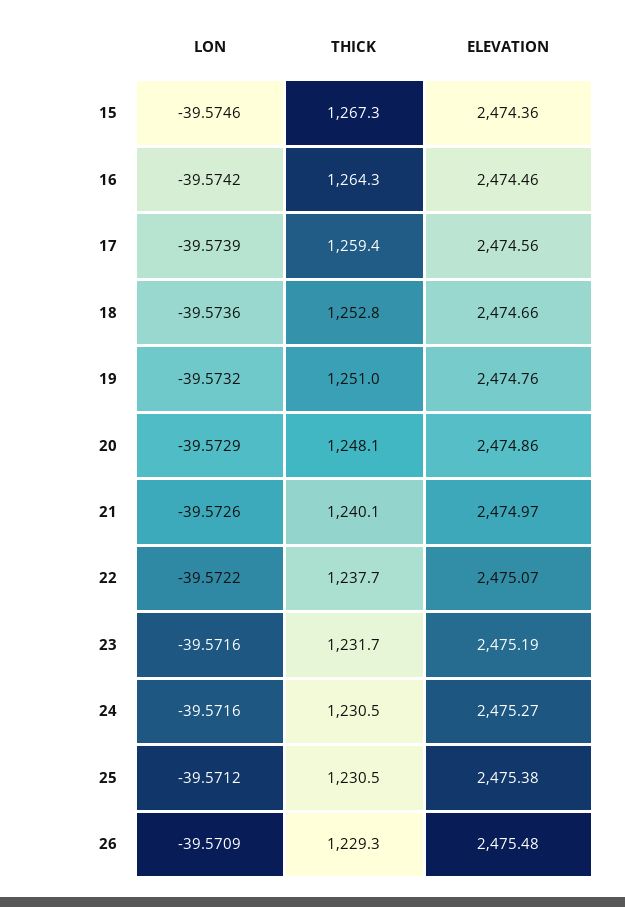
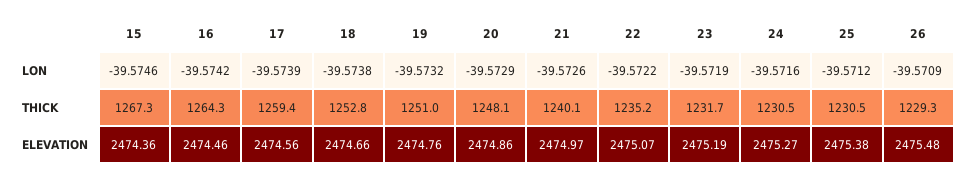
  {
    "LON": {
      "15": -39.5746,
      "16": -39.5742,
      "17": -39.5739,
-     "18": -39.5736,
+     "18": -39.5738,
      "19": -39.5732,
      "20": -39.5729,
      "21": -39.5726,
      "22": -39.5722,
-     "23": -39.5716,
+     "23": -39.5719,
      "24": -39.5716,
      "25": -39.5712,
      "26": -39.5709
    },
    "THICK": {
      "15": 1267.3,
      "16": 1264.3,
      "17": 1259.4,
      "18": 1252.8,
      "19": 1251,
      "20": 1248.1,
      "21": 1240.1,
-     "22": 1237.7,
+     "22": 1235.2,
      "23": 1231.7,
      "24": 1230.5,
      "25": 1230.5,
      "26": 1229.3
    },
    "ELEVATION": {
      "15": 2474.36,
      "16": 2474.46,
      "17": 2474.56,
      "18": 2474.66,
      "19": 2474.76,
      "20": 2474.86,
      "21": 2474.97,
      "22": 2475.07,
      "23": 2475.19,
      "24": 2475.27,
      "25": 2475.38,
      "26": 2475.48
    }
  }

